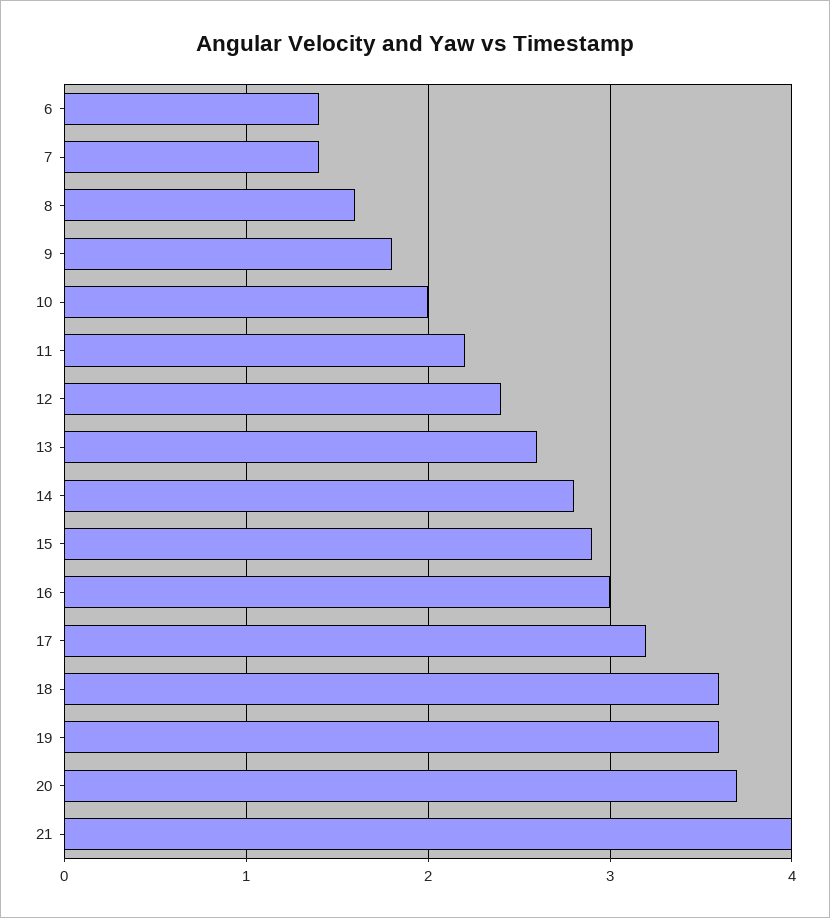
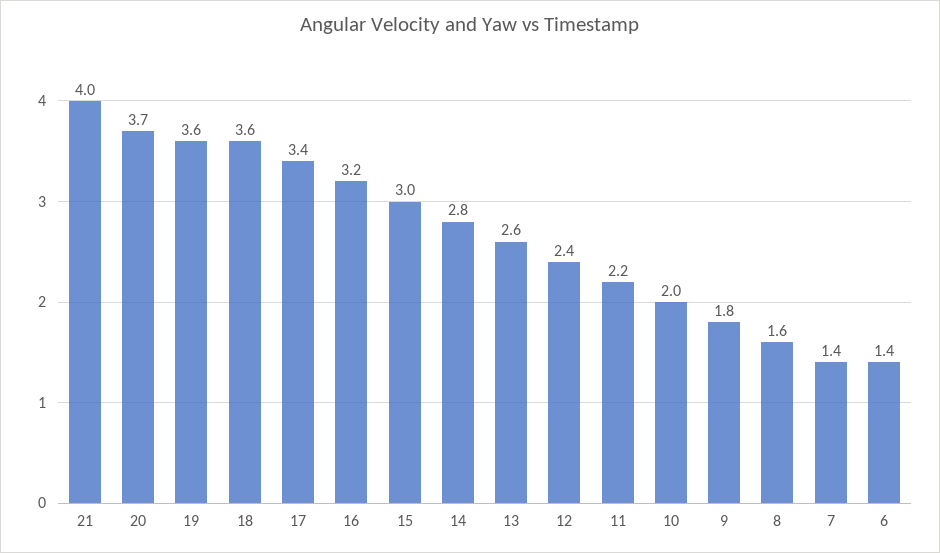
  {
    "6": 1.4,
    "7": 1.4,
    "8": 1.6,
    "9": 1.8,
    "10": 2,
    "11": 2.2,
    "12": 2.4,
    "13": 2.6,
    "14": 2.8,
-   "15": 2.9,
+   "15": 3,
-   "16": 3,
+   "16": 3.2,
-   "17": 3.2,
+   "17": 3.4,
    "18": 3.6,
    "19": 3.6,
    "20": 3.7,
    "21": 4
  }

